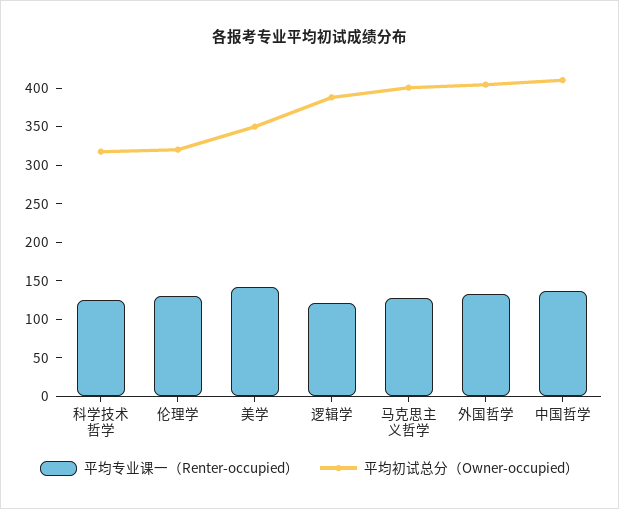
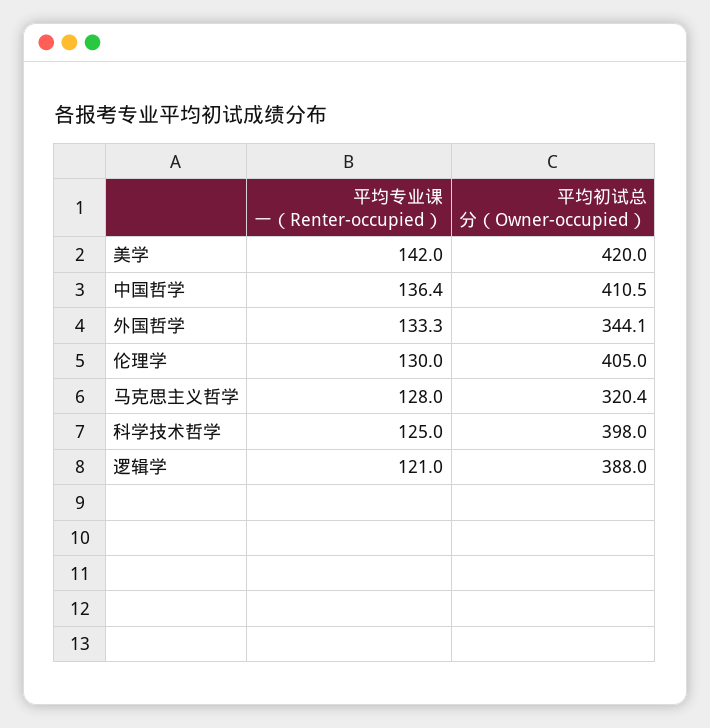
  {
    "平均专业课一（Renter-occupied）": {
      "科学技术哲学": 125,
      "伦理学": 130,
      "美学": 142,
      "逻辑学": 121,
      "马克思主义哲学": 128,
      "外国哲学": 133.3,
      "中国哲学": 136.4
    },
    "平均初试总分（Owner-occupied）": {
-     "科学技术哲学": 325,
+     "科学技术哲学": 398,
-     "伦理学": 325,
+     "伦理学": 405,
-     "美学": 350,
+     "美学": 420,
      "逻辑学": 388,
-     "马克思主义哲学": 400,
+     "马克思主义哲学": 320.4,
-     "外国哲学": 400,
+     "外国哲学": 344.1,
      "中国哲学": 410.5
    }
  }

